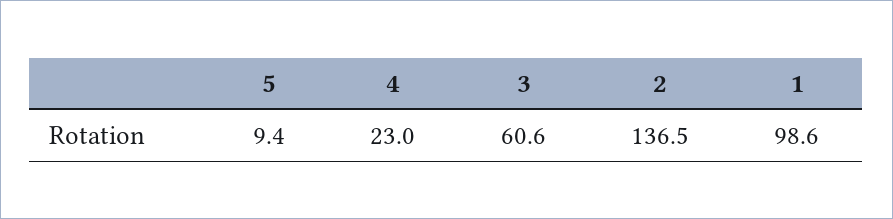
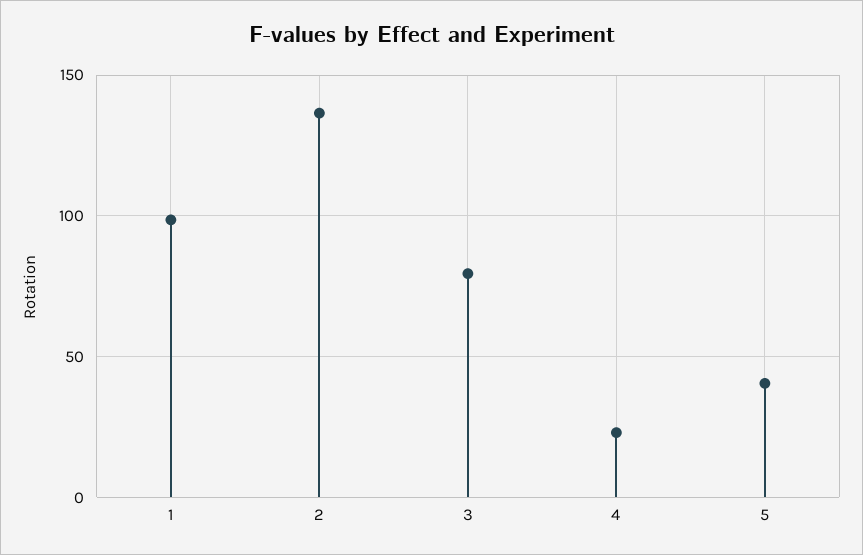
  {
-   "5": 9.4,
+   "5": 40,
    "4": 23,
-   "3": 60.6,
+   "3": 80,
    "2": 136.5,
    "1": 98.6
  }

